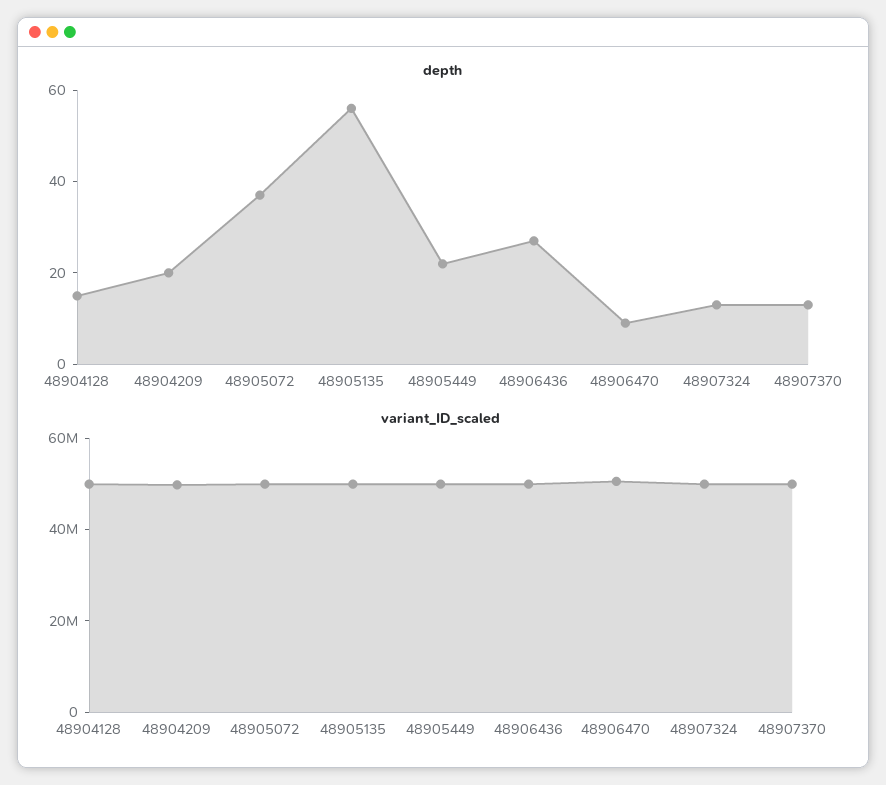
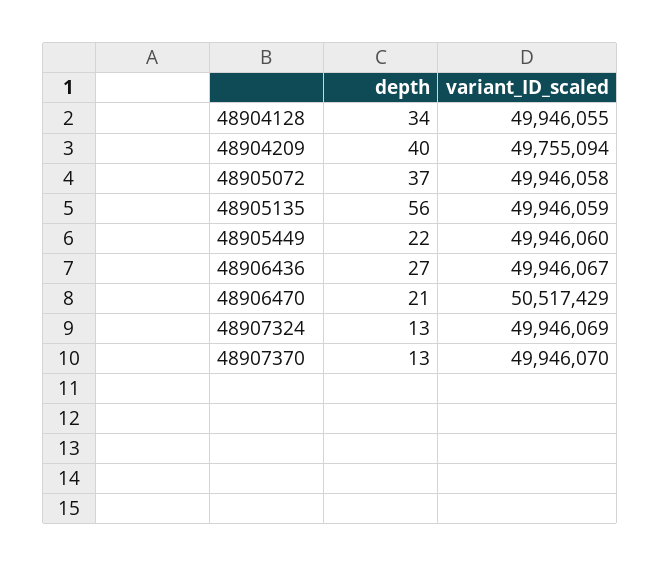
  {
    "depth": {
-     "48904128": 15,
+     "48904128": 34,
-     "48904209": 20,
+     "48904209": 40,
      "48905072": 37,
      "48905135": 56,
      "48905449": 22,
      "48906436": 27,
-     "48906470": 10,
+     "48906470": 21,
      "48907324": 13,
      "48907370": 13
    },
    "variant_ID_scaled": {
      "48904128": 49946055,
      "48904209": 49755094,
      "48905072": 49946058,
      "48905135": 49946059,
      "48905449": 49946060,
      "48906436": 49946067,
      "48906470": 50517429,
      "48907324": 49946069,
      "48907370": 49946070
    }
  }

